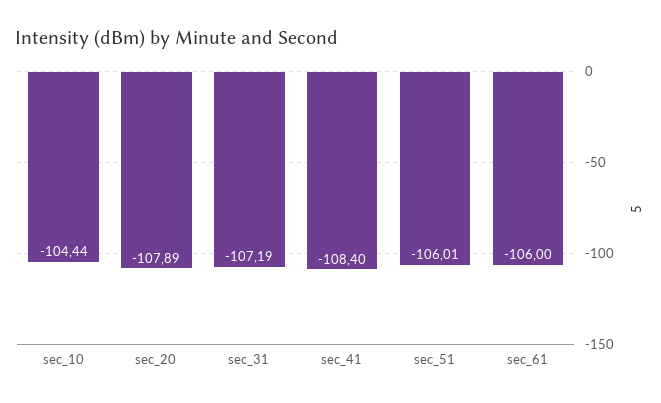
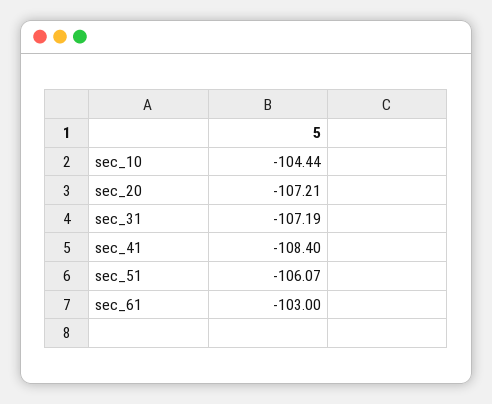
  {
    "sec_10": -104.44,
-   "sec_20": -107.89,
+   "sec_20": -107.21,
    "sec_31": -107.19,
    "sec_41": -108.4,
-   "sec_51": -106.01,
+   "sec_51": -106.07,
-   "sec_61": -106
+   "sec_61": -103
  }

